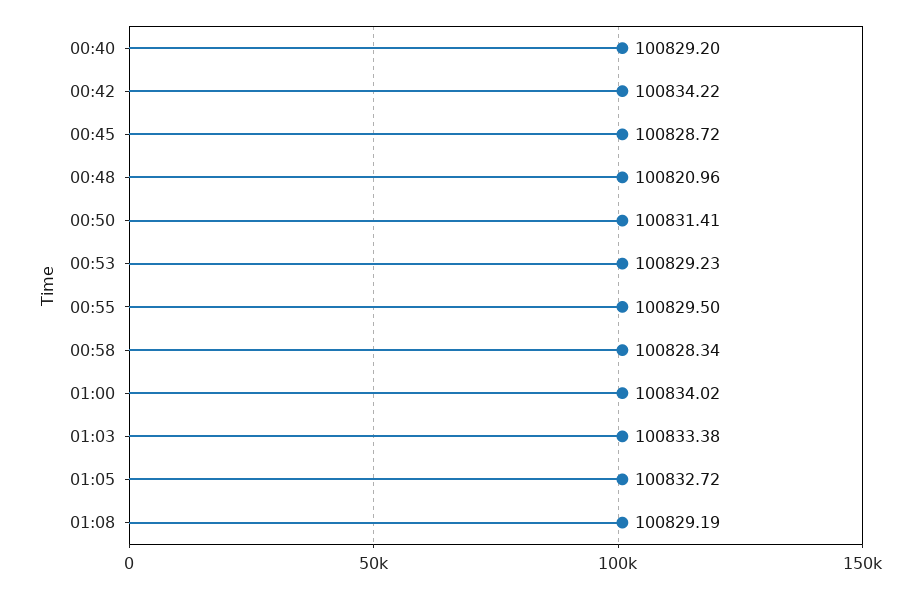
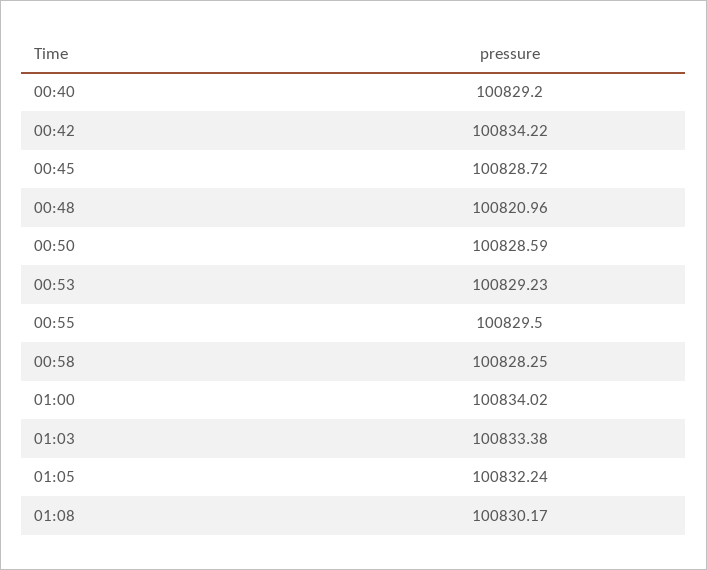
  {
    "00:40": 100829.2,
    "00:42": 100834.22,
    "00:45": 100828.72,
    "00:48": 100820.96,
-   "00:50": 100831.41,
+   "00:50": 100828.59,
    "00:53": 100829.23,
    "00:55": 100829.5,
-   "00:58": 100828.34,
+   "00:58": 100828.25,
    "01:00": 100834.02,
    "01:03": 100833.38,
-   "01:05": 100832.72,
+   "01:05": 100832.24,
-   "01:08": 100829.19
+   "01:08": 100830.17
  }

